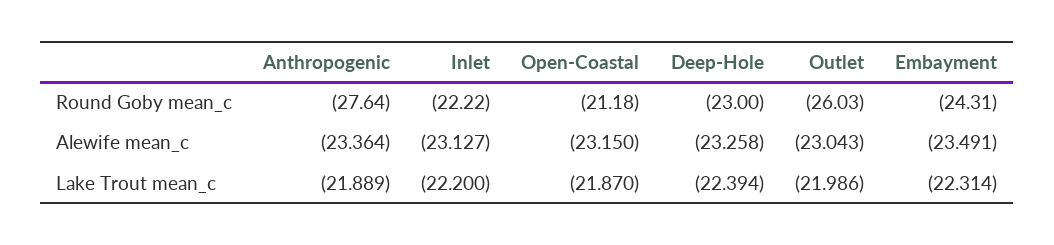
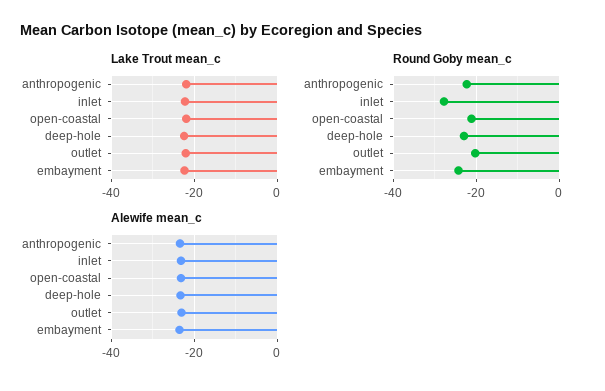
  {
    "Round Goby mean_c": {
-     "Anthropogenic": -27.64,
+     "Anthropogenic": -22,
-     "Inlet": -22.22,
+     "Inlet": -28,
      "Open-Coastal": -21.18,
      "Deep-Hole": -23,
-     "Outlet": -26.03,
+     "Outlet": -20,
      "Embayment": -24.31
    },
    "Alewife mean_c": {
      "Anthropogenic": -23.364,
      "Inlet": -23.127,
      "Open-Coastal": -23.15,
      "Deep-Hole": -23.258,
      "Outlet": -23.043,
      "Embayment": -23.491
    },
    "Lake Trout mean_c": {
      "Anthropogenic": -21.889,
      "Inlet": -22.2,
      "Open-Coastal": -21.87,
      "Deep-Hole": -22.394,
      "Outlet": -21.986,
      "Embayment": -22.314
    }
  }

